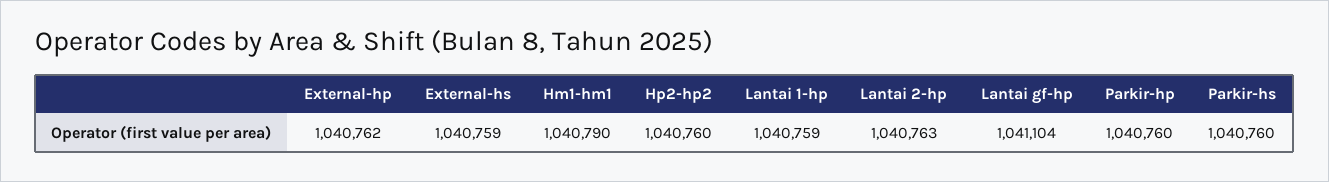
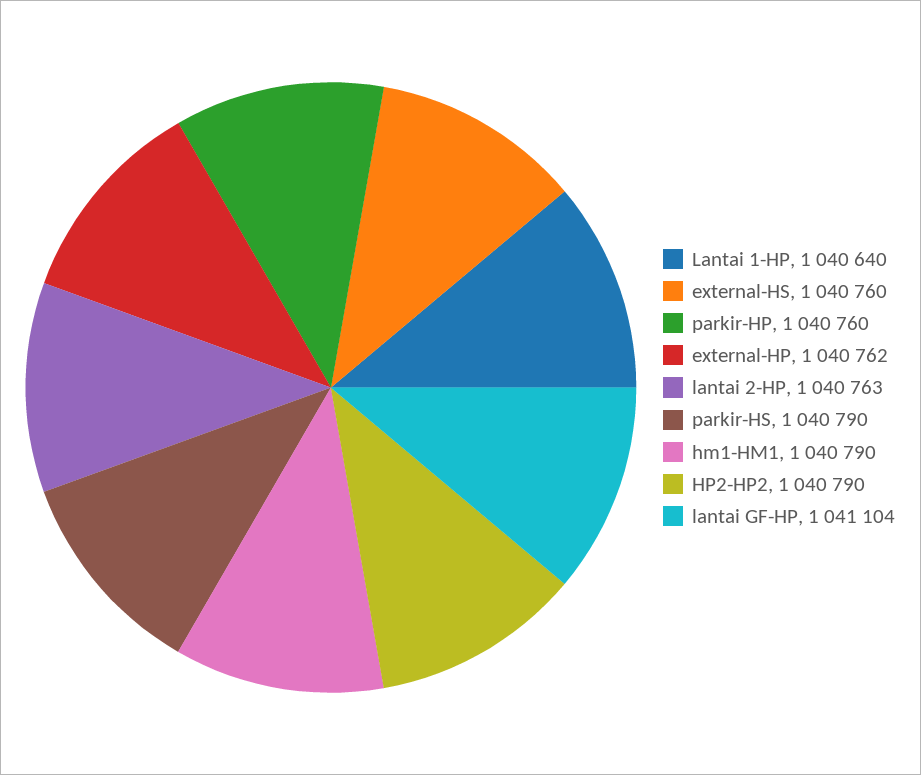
  {
    "External-hp": 1040762,
-   "External-hs": 1040759,
+   "External-hs": 1040760,
    "Hm1-hm1": 1040790,
-   "Hp2-hp2": 1040760,
+   "Hp2-hp2": 1040790,
-   "Lantai 1-hp": 1040759,
+   "Lantai 1-hp": 1040640,
    "Lantai 2-hp": 1040763,
    "Lantai gf-hp": 1041104,
    "Parkir-hp": 1040760,
-   "Parkir-hs": 1040760
+   "Parkir-hs": 1040790
  }

